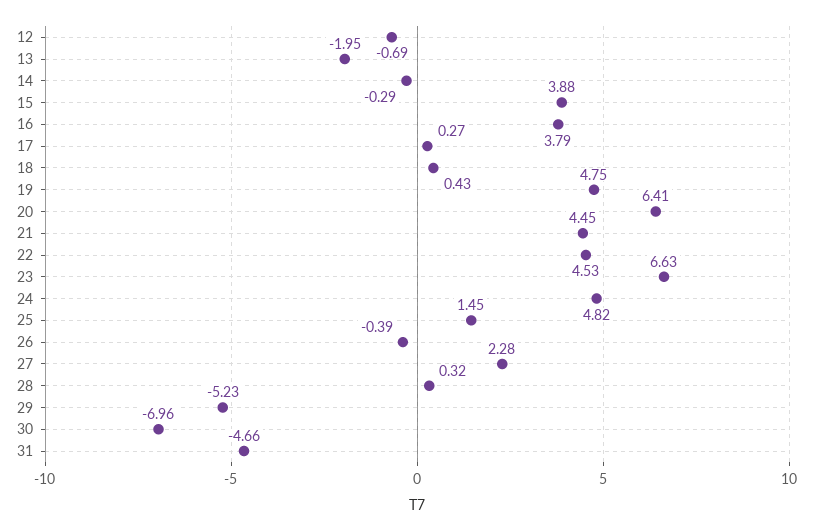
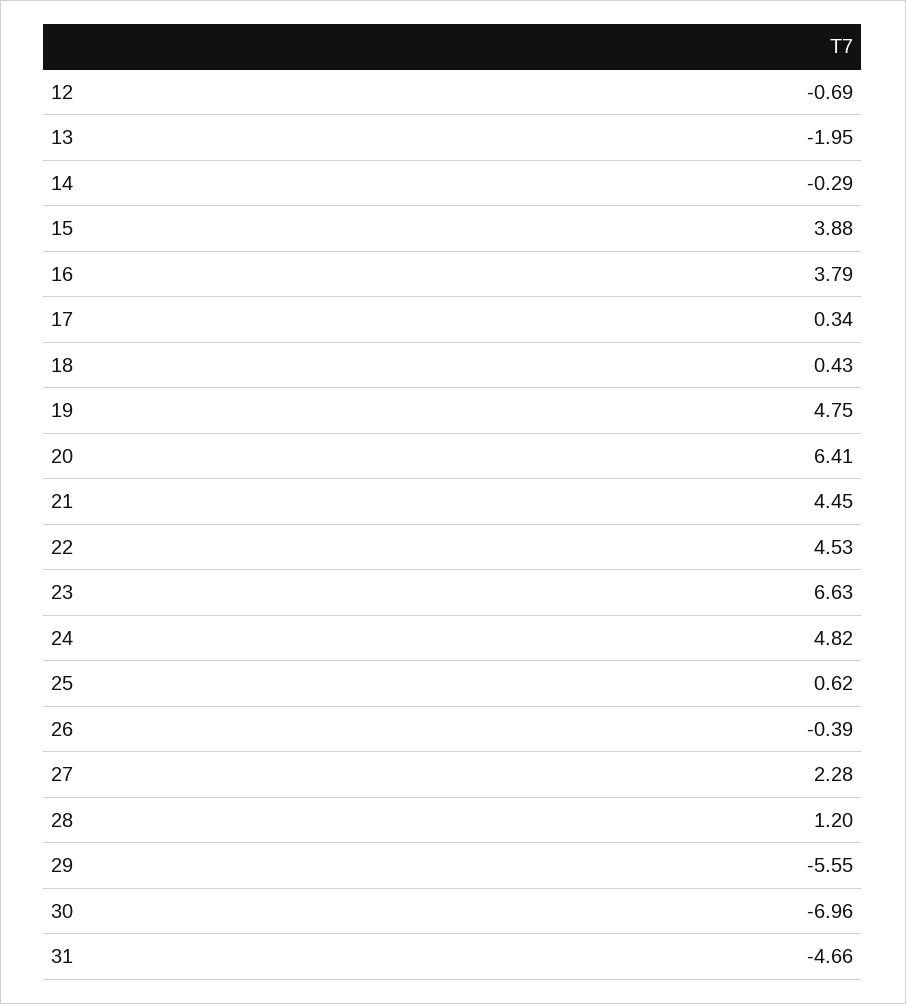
  {
    "12": -0.69,
    "13": -1.95,
    "14": -0.29,
    "15": 3.88,
    "16": 3.79,
-   "17": 0.27,
+   "17": 0.34,
    "18": 0.43,
    "19": 4.75,
    "20": 6.41,
    "21": 4.45,
    "22": 4.53,
    "23": 6.63,
    "24": 4.82,
-   "25": 1.45,
+   "25": 0.62,
    "26": -0.39,
    "27": 2.28,
-   "28": 0.32,
+   "28": 1.2,
-   "29": -5.23,
+   "29": -5.55,
    "30": -6.96,
    "31": -4.66
  }

